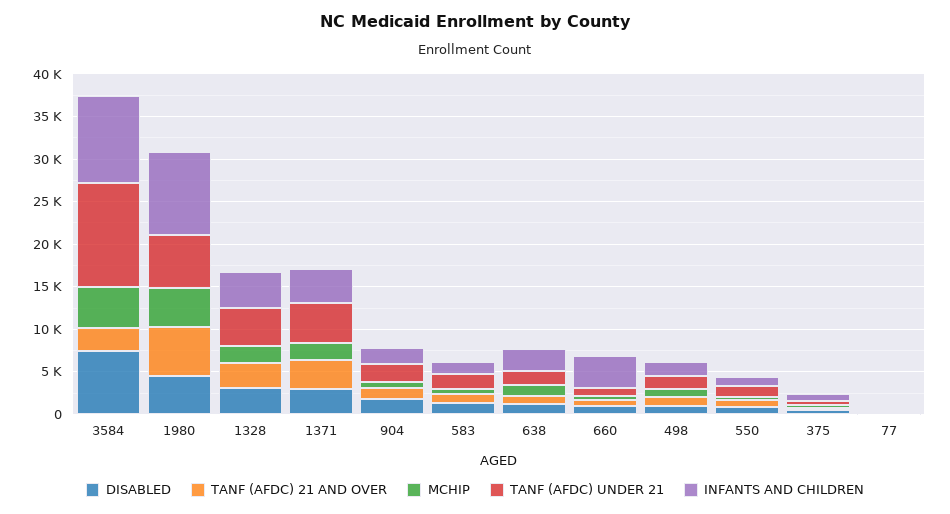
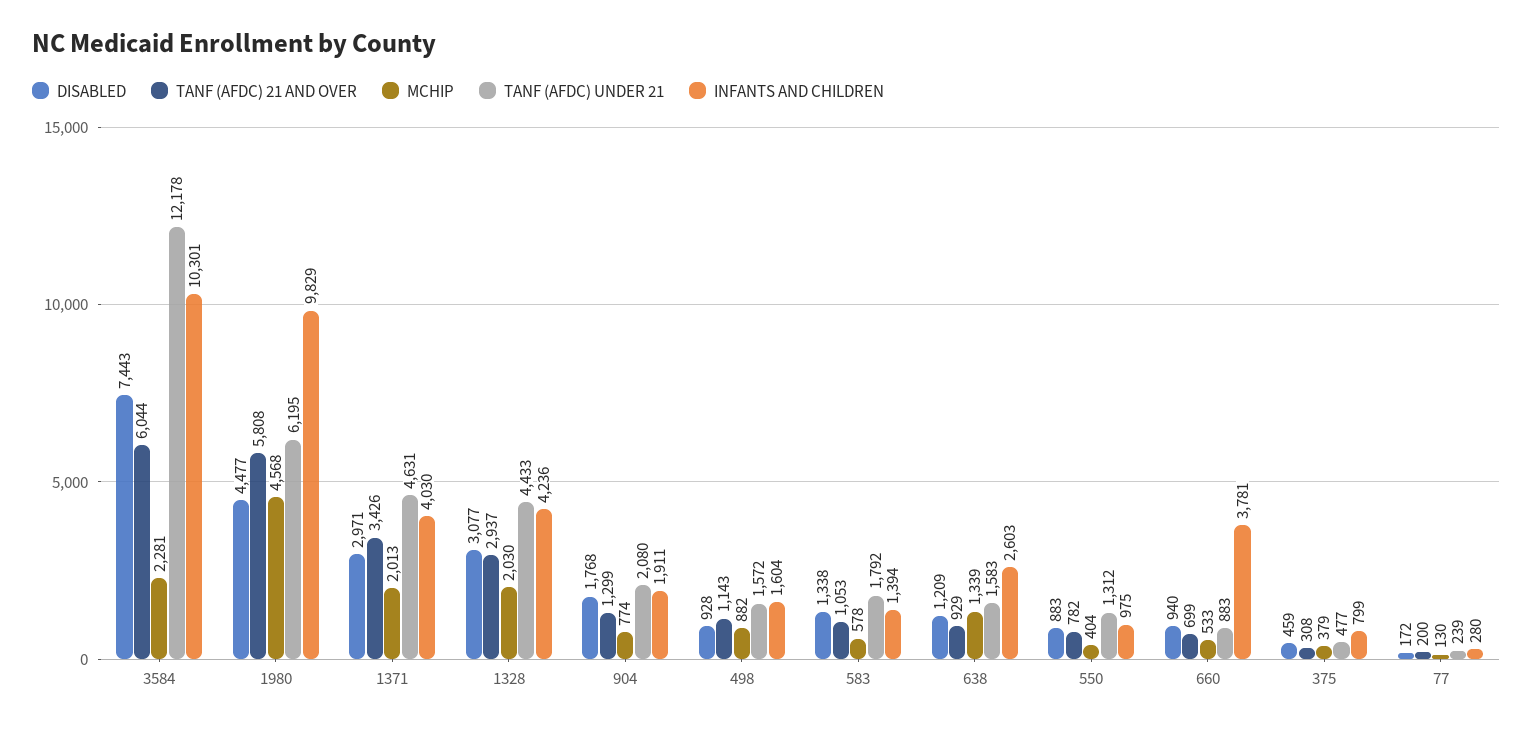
  {
    "DISABLED": {
      "3584": 7443,
      "1980": 4477,
      "1328": 3077,
      "1371": 2971,
      "904": 1768,
      "583": 1338,
      "638": 1209,
      "660": 940,
      "498": 928,
      "550": 883,
      "375": 459,
      "77": 172
    },
    "TANF (AFDC) 21 AND OVER": {
-     "3584": 3000,
+     "3584": 6044,
      "1980": 5808,
      "1328": 2937,
      "1371": 3426,
      "904": 1299,
      "583": 1053,
      "638": 929,
      "660": 699,
      "498": 1143,
      "550": 782,
      "375": 308,
      "77": 200
    },
    "MCHIP": {
-     "3584": 5000,
+     "3584": 2281,
      "1980": 4568,
      "1328": 2030,
      "1371": 2013,
      "904": 774,
      "583": 578,
      "638": 1339,
      "660": 533,
      "498": 882,
      "550": 404,
      "375": 379,
      "77": 130
    },
    "TANF (AFDC) UNDER 21": {
      "3584": 12178,
      "1980": 6195,
      "1328": 4433,
      "1371": 4631,
      "904": 2080,
      "583": 1792,
      "638": 1583,
      "660": 883,
      "498": 1572,
      "550": 1312,
      "375": 477,
      "77": 239
    },
    "INFANTS AND CHILDREN": {
      "3584": 10301,
      "1980": 9829,
      "1328": 4236,
      "1371": 4030,
      "904": 1911,
      "583": 1394,
      "638": 2603,
      "660": 3781,
      "498": 1604,
      "550": 975,
      "375": 799,
      "77": 280
    }
  }

